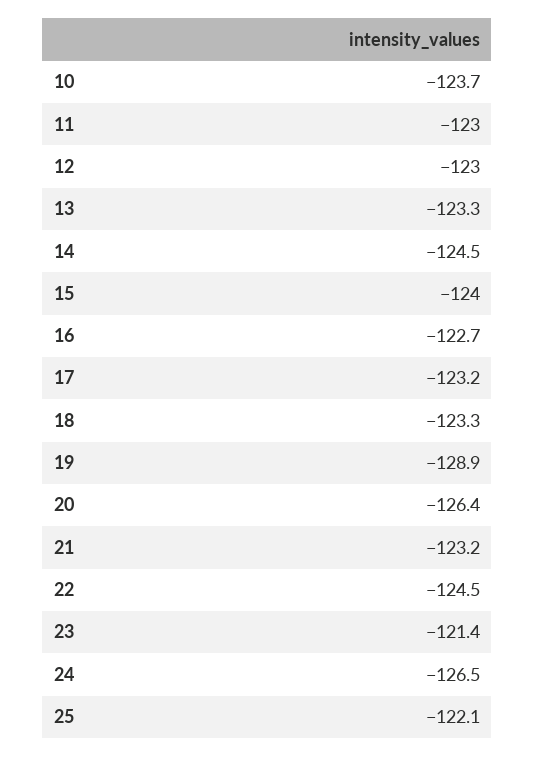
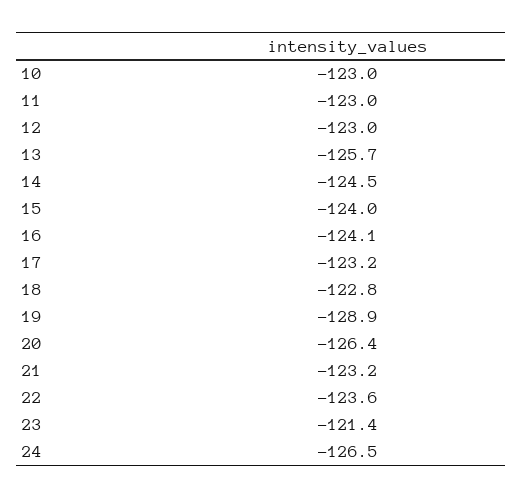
  {
-   "10": -123.7,
+   "10": -123,
    "11": -123,
    "12": -123,
-   "13": -123.3,
+   "13": -125.7,
    "14": -124.5,
    "15": -124,
-   "16": -122.7,
+   "16": -124.1,
    "17": -123.2,
-   "18": -123.3,
+   "18": -122.8,
    "19": -128.9,
    "20": -126.4,
    "21": -123.2,
-   "22": -124.5,
+   "22": -123.6,
    "23": -121.4,
-   "24": -126.5,
+   "24": -126.5
-   "25": -122.1
  }

